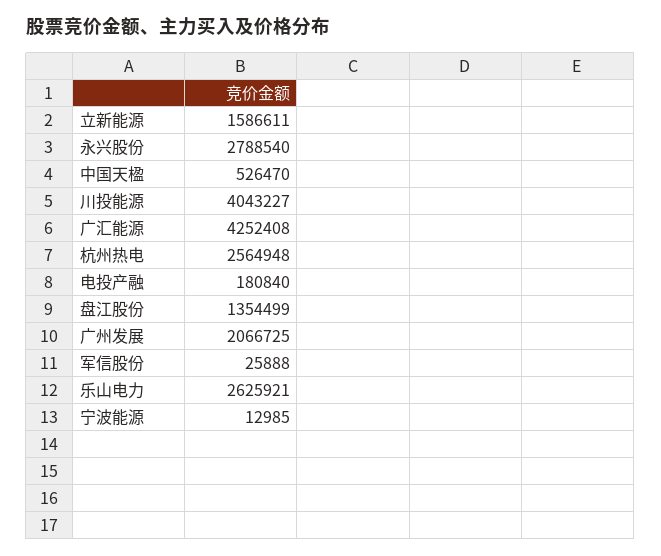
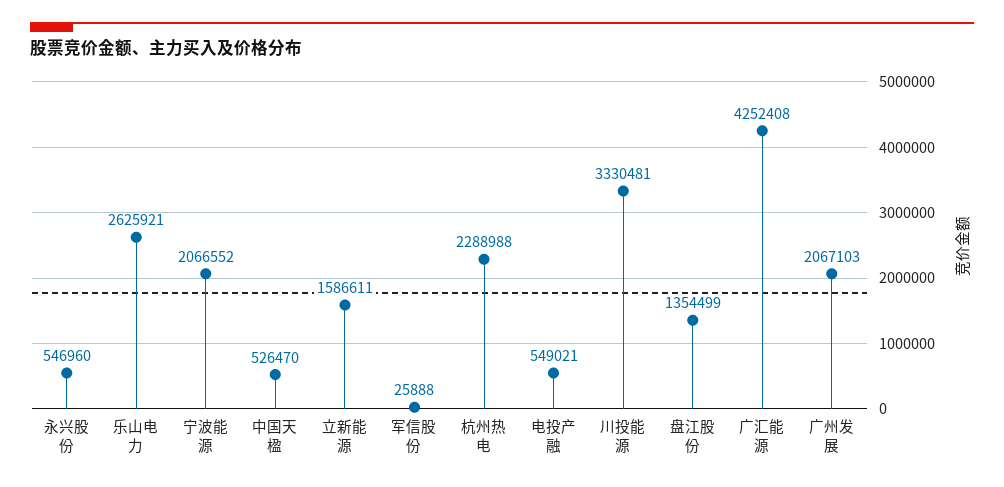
  {
    "立新能源": 1586611,
-   "永兴股份": 2788540,
+   "永兴股份": 546960,
    "中国天楹": 526470,
-   "川投能源": 4043227,
+   "川投能源": 3330481,
    "广汇能源": 4252408,
-   "杭州热电": 2564948,
+   "杭州热电": 2288988,
-   "电投产融": 180840,
+   "电投产融": 549021,
    "盘江股份": 1354499,
-   "广州发展": 2066725,
+   "广州发展": 2067103,
    "军信股份": 25888,
    "乐山电力": 2625921,
-   "宁波能源": 12985
+   "宁波能源": 2066552
  }

